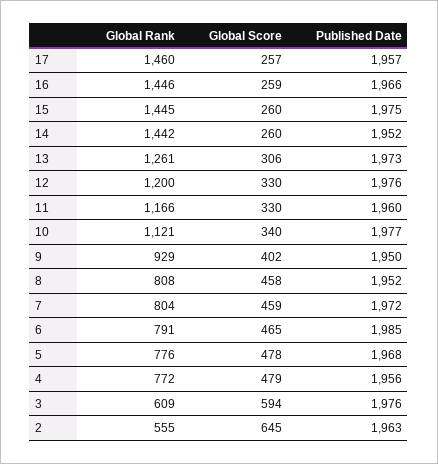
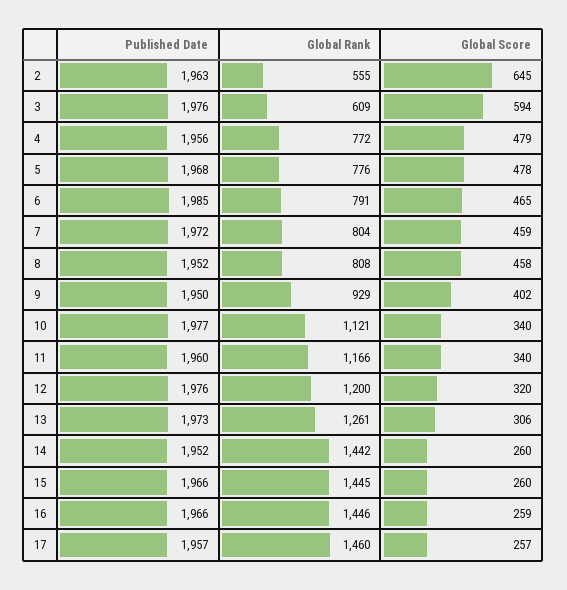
  {
    "Global Rank": {
      "17": 1460,
      "16": 1446,
      "15": 1445,
      "14": 1442,
      "13": 1261,
      "12": 1200,
      "11": 1166,
      "10": 1121,
      "9": 929,
      "8": 808,
      "7": 804,
      "6": 791,
      "5": 776,
      "4": 772,
      "3": 609,
      "2": 555
    },
    "Global Score": {
      "17": 257,
      "16": 259,
      "15": 260,
      "14": 260,
      "13": 306,
-     "12": 330,
+     "12": 320,
-     "11": 330,
+     "11": 340,
      "10": 340,
      "9": 402,
      "8": 458,
      "7": 459,
      "6": 465,
      "5": 478,
      "4": 479,
      "3": 594,
      "2": 645
    },
    "Published Date": {
      "17": 1957,
      "16": 1966,
-     "15": 1975,
+     "15": 1966,
      "14": 1952,
      "13": 1973,
      "12": 1976,
      "11": 1960,
      "10": 1977,
      "9": 1950,
      "8": 1952,
      "7": 1972,
      "6": 1985,
      "5": 1968,
      "4": 1956,
      "3": 1976,
      "2": 1963
    }
  }

